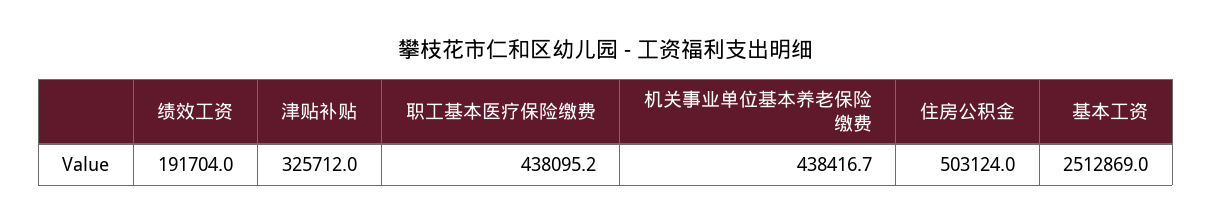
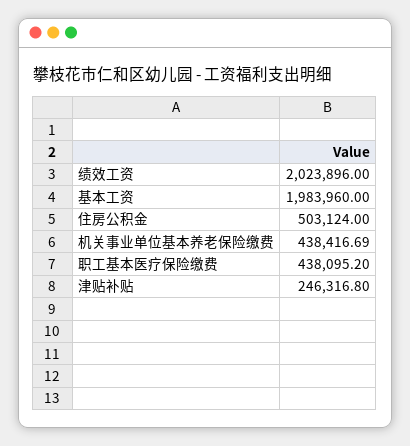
  {
-   "绩效工资": 191704,
+   "绩效工资": 2023896,
-   "津贴补贴": 325712,
+   "津贴补贴": 246316.8,
    "职工基本医疗保险缴费": 438095.2,
    "机关事业单位基本养老保险缴费": 438416.69,
    "住房公积金": 503124,
-   "基本工资": 2512869
+   "基本工资": 1983960
  }

